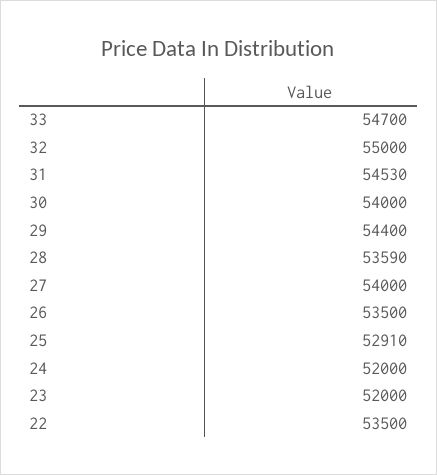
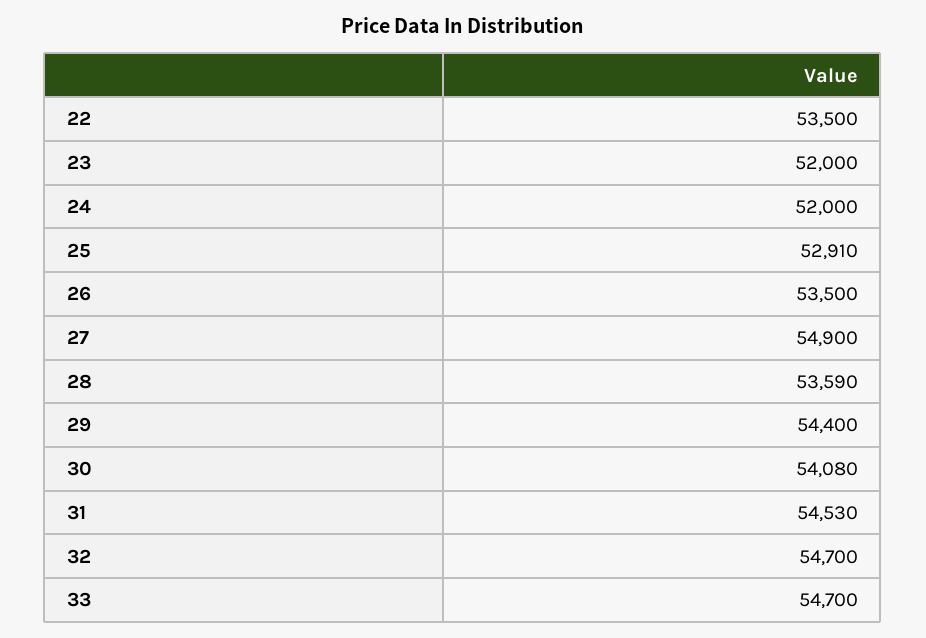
  {
    "33": 54700,
-   "32": 55000,
+   "32": 54700,
    "31": 54530,
-   "30": 54000,
+   "30": 54080,
    "29": 54400,
    "28": 53590,
-   "27": 54000,
+   "27": 54900,
    "26": 53500,
    "25": 52910,
    "24": 52000,
    "23": 52000,
    "22": 53500
  }

